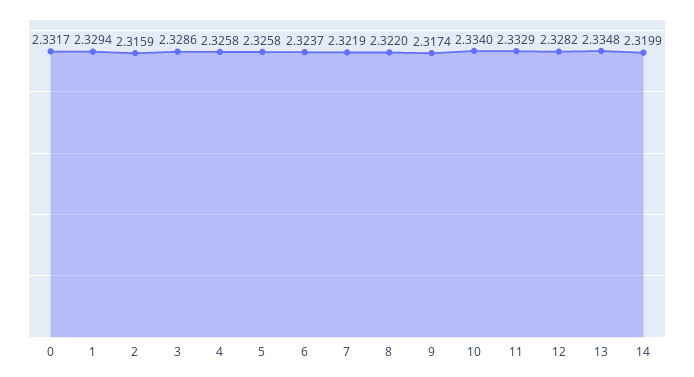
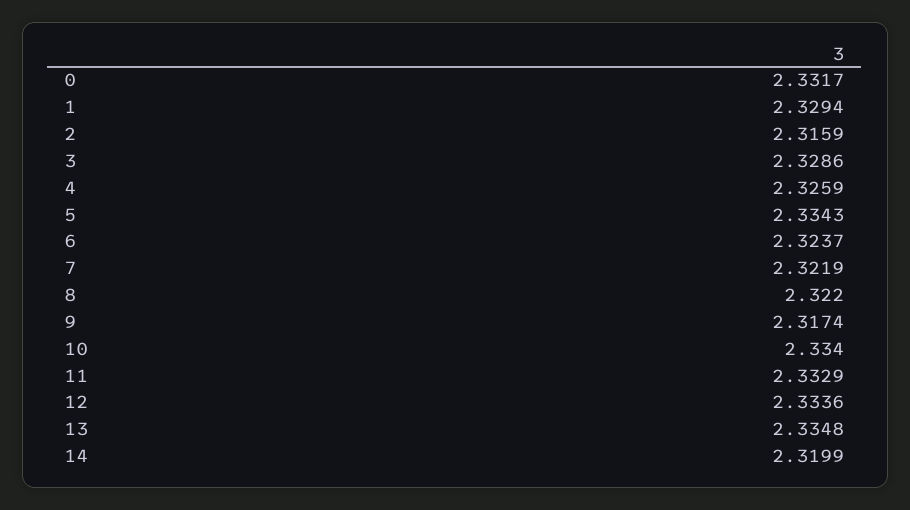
  {
    "0": 2.3317,
    "1": 2.3294,
    "2": 2.3159,
    "3": 2.3286,
-   "4": 2.3258,
+   "4": 2.3259,
-   "5": 2.3258,
+   "5": 2.3343,
    "6": 2.3237,
    "7": 2.3219,
    "8": 2.322,
    "9": 2.3174,
    "10": 2.334,
    "11": 2.3329,
-   "12": 2.3282,
+   "12": 2.3336,
    "13": 2.3348,
    "14": 2.3199
  }

